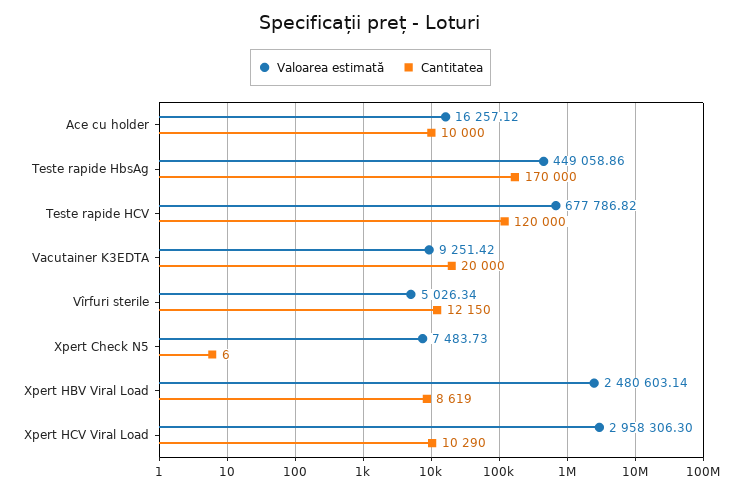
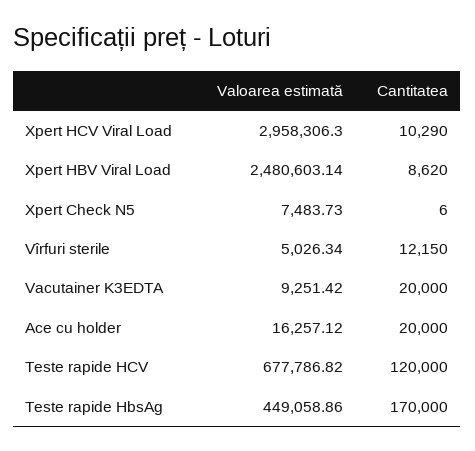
  {
    "Valoarea estimată": {
      "Ace cu holder": 16257.12,
      "Teste rapide HbsAg": 449058.86,
      "Teste rapide HCV": 677786.82,
      "Vacutainer K3EDTA": 9251.42,
      "Vîrfuri sterile": 5026.34,
      "Xpert Check N5": 7483.73,
      "Xpert HBV Viral Load": 2480603.14,
      "Xpert HCV Viral Load": 2958306.3
    },
    "Cantitatea": {
-     "Ace cu holder": 10000,
+     "Ace cu holder": 20000,
      "Teste rapide HbsAg": 170000,
      "Teste rapide HCV": 120000,
      "Vacutainer K3EDTA": 20000,
      "Vîrfuri sterile": 12150,
      "Xpert Check N5": 6,
-     "Xpert HBV Viral Load": 8619,
+     "Xpert HBV Viral Load": 8620,
      "Xpert HCV Viral Load": 10290
    }
  }

